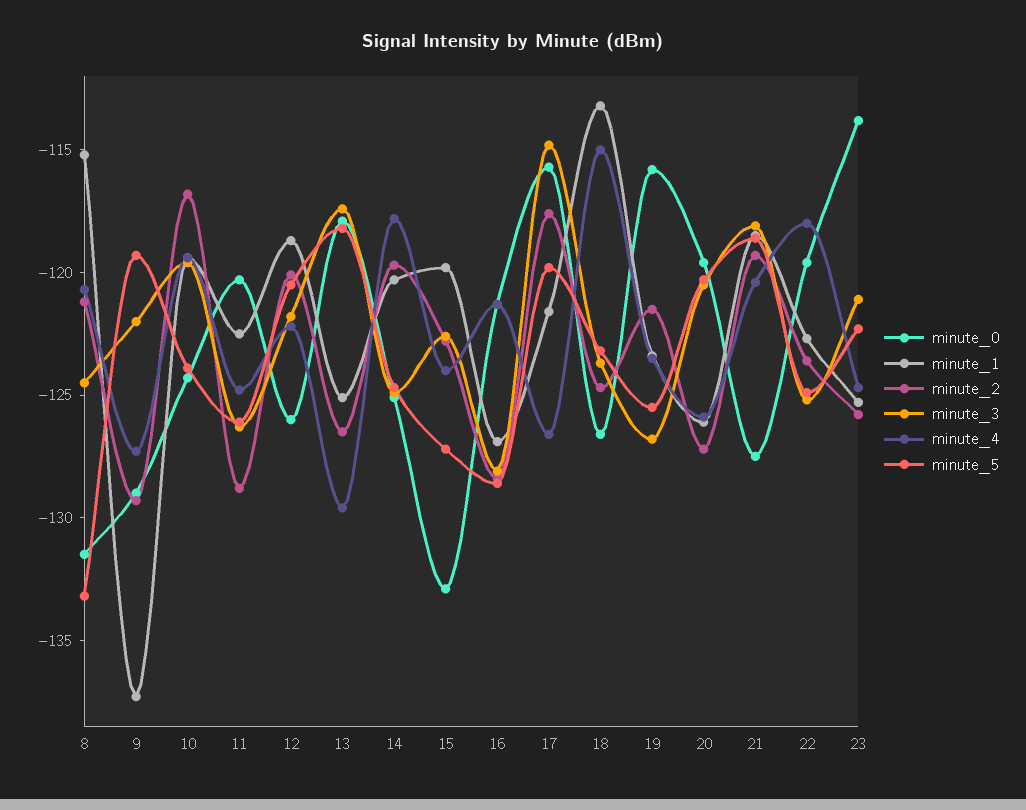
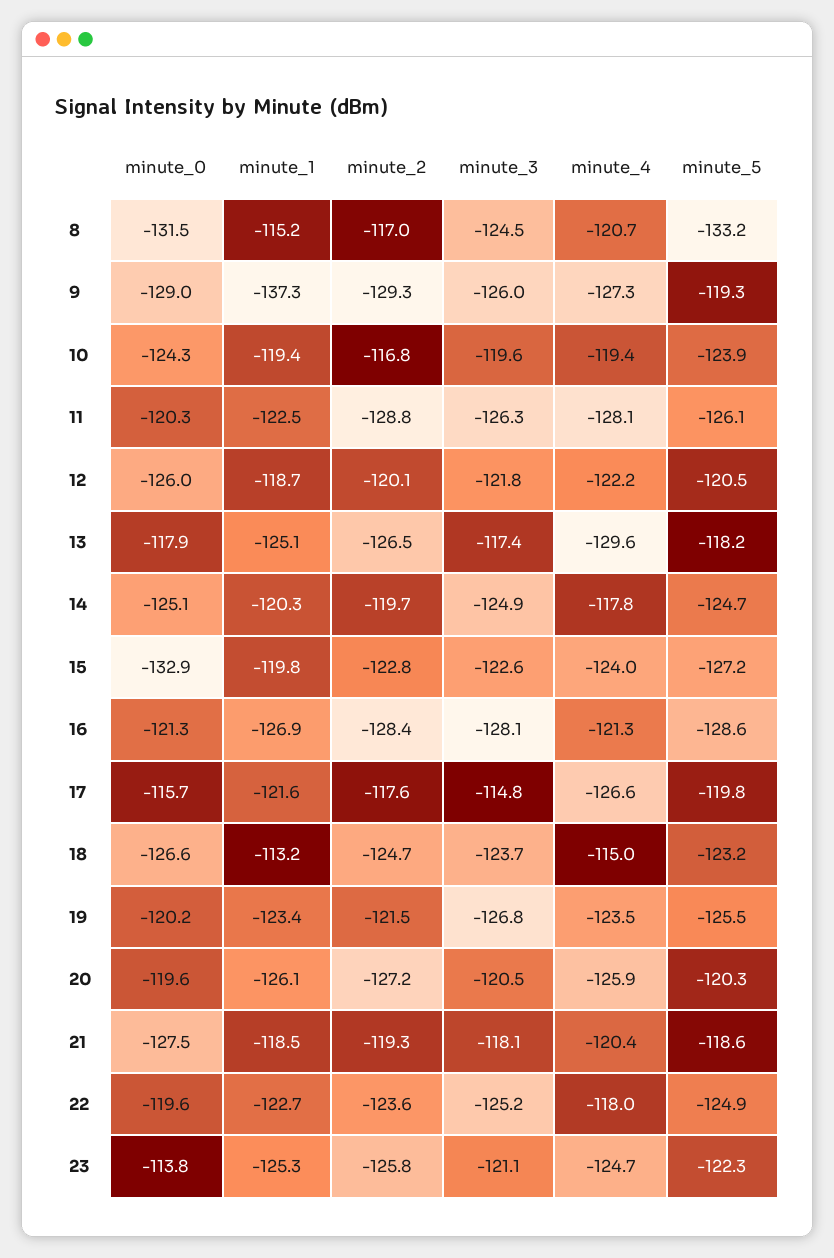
  {
    "minute_0": {
      "8": -131.5,
      "9": -129,
      "10": -124.3,
      "11": -120.3,
      "12": -126,
      "13": -117.9,
      "14": -125.1,
      "15": -132.9,
      "16": -121.3,
      "17": -115.7,
      "18": -126.6,
-     "19": -116,
+     "19": -120.2,
      "20": -119.6,
      "21": -127.5,
      "22": -119.6,
      "23": -113.8
    },
    "minute_1": {
      "8": -115.2,
      "9": -137.3,
      "10": -119.4,
      "11": -122.5,
      "12": -118.7,
      "13": -125.1,
      "14": -120.3,
      "15": -119.8,
      "16": -126.9,
      "17": -121.6,
      "18": -113.2,
      "19": -123.4,
      "20": -126.1,
      "21": -118.5,
      "22": -122.7,
      "23": -125.3
    },
    "minute_2": {
-     "8": -121,
+     "8": -117,
      "9": -129.3,
      "10": -116.8,
      "11": -128.8,
      "12": -120.1,
      "13": -126.5,
      "14": -119.7,
      "15": -122.8,
      "16": -128.4,
      "17": -117.6,
      "18": -124.7,
      "19": -121.5,
      "20": -127.2,
      "21": -119.3,
      "22": -123.6,
      "23": -125.8
    },
    "minute_3": {
      "8": -124.5,
-     "9": -122,
+     "9": -126,
      "10": -119.6,
      "11": -126.3,
      "12": -121.8,
      "13": -117.4,
      "14": -124.9,
      "15": -122.6,
      "16": -128.1,
      "17": -114.8,
      "18": -123.7,
      "19": -126.8,
      "20": -120.5,
      "21": -118.1,
      "22": -125.2,
      "23": -121.1
    },
    "minute_4": {
      "8": -120.7,
      "9": -127.3,
      "10": -119.4,
-     "11": -125,
+     "11": -128.1,
      "12": -122.2,
      "13": -129.6,
      "14": -117.8,
      "15": -124,
      "16": -121.3,
      "17": -126.6,
      "18": -115,
      "19": -123.5,
      "20": -125.9,
      "21": -120.4,
      "22": -118,
      "23": -124.7
    },
    "minute_5": {
      "8": -133.2,
      "9": -119.3,
      "10": -123.9,
      "11": -126.1,
      "12": -120.5,
      "13": -118.2,
      "14": -124.7,
      "15": -127.2,
      "16": -128.6,
      "17": -119.8,
      "18": -123.2,
      "19": -125.5,
      "20": -120.3,
      "21": -118.6,
      "22": -124.9,
      "23": -122.3
    }
  }

